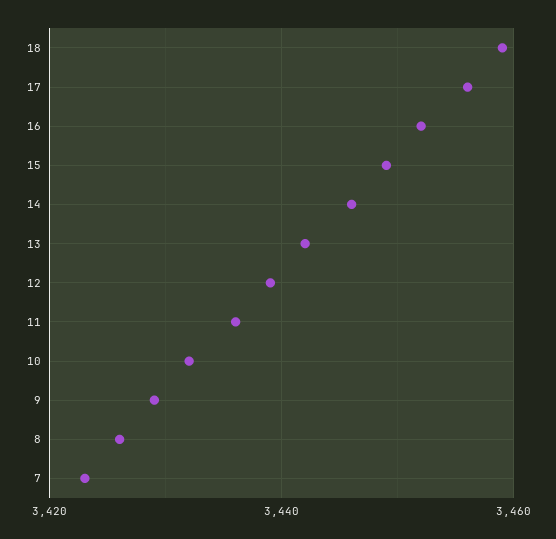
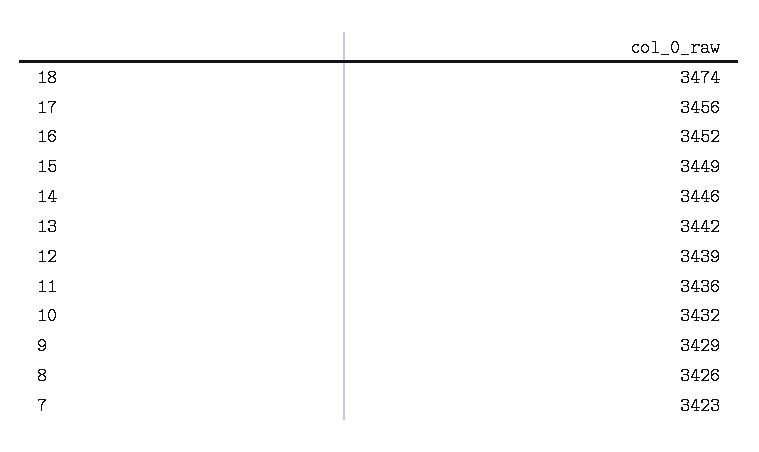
  {
-   "18": 3460,
+   "18": 3474,
    "17": 3456,
    "16": 3452,
    "15": 3449,
    "14": 3446,
    "13": 3442,
    "12": 3439,
    "11": 3436,
    "10": 3432,
    "9": 3429,
    "8": 3426,
    "7": 3423
  }

